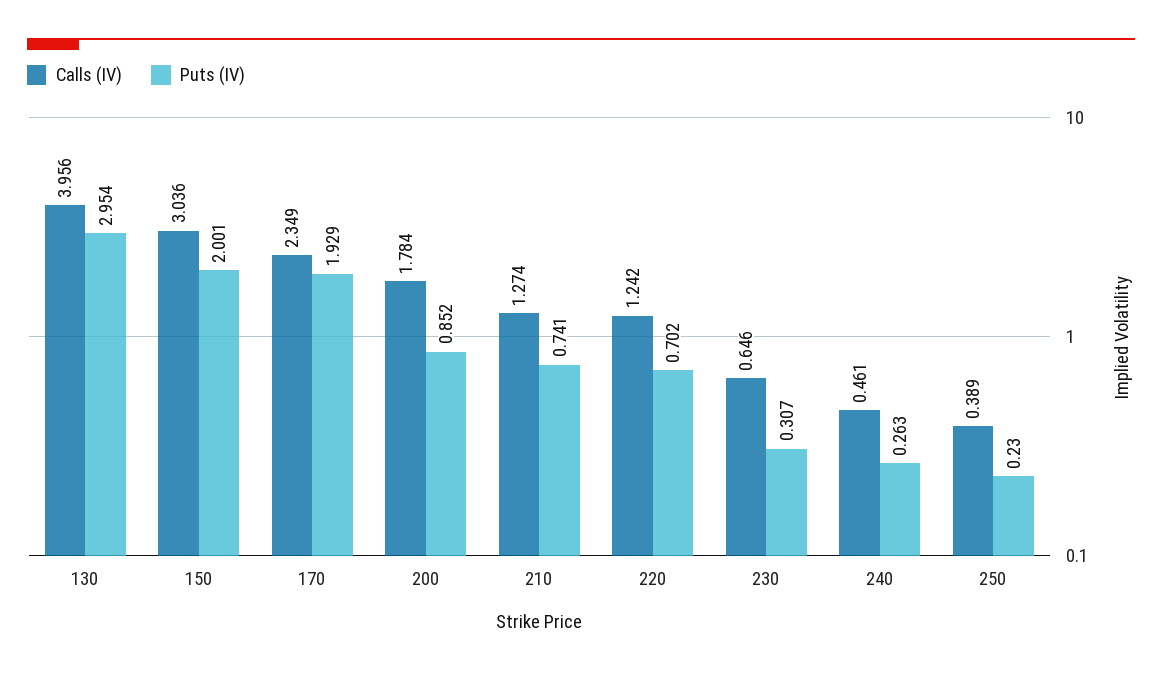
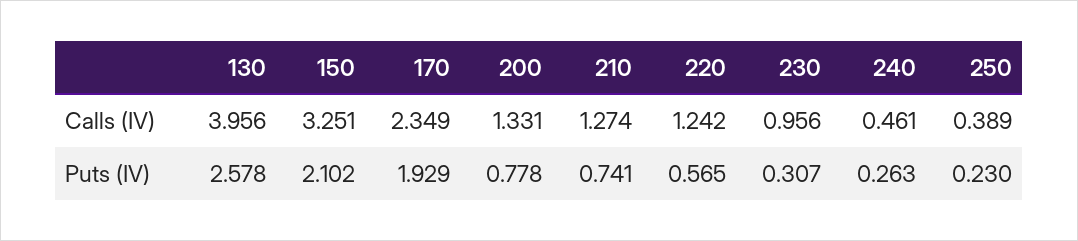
  {
    "Calls (IV)": {
      "130": 3.956,
-     "150": 3.036,
+     "150": 3.251,
      "170": 2.349,
-     "200": 1.784,
+     "200": 1.331,
      "210": 1.274,
      "220": 1.242,
-     "230": 0.646,
+     "230": 0.956,
      "240": 0.461,
      "250": 0.389
    },
    "Puts (IV)": {
-     "130": 2.954,
+     "130": 2.578,
-     "150": 2.001,
+     "150": 2.102,
      "170": 1.929,
-     "200": 0.852,
+     "200": 0.778,
      "210": 0.741,
-     "220": 0.702,
+     "220": 0.565,
      "230": 0.307,
      "240": 0.263,
      "250": 0.23
    }
  }

